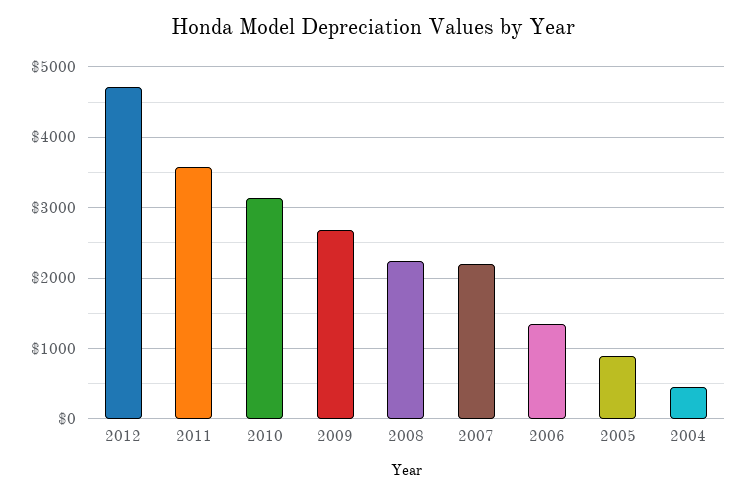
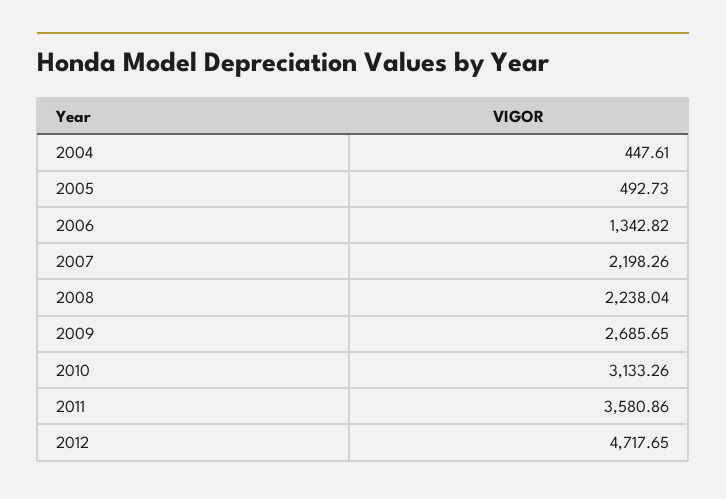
  {
    "2012": 4717.65,
    "2011": 3580.86,
    "2010": 3133.26,
    "2009": 2685.65,
    "2008": 2238.04,
    "2007": 2198.26,
    "2006": 1342.82,
-   "2005": 900,
+   "2005": 492.73,
    "2004": 447.61
  }

